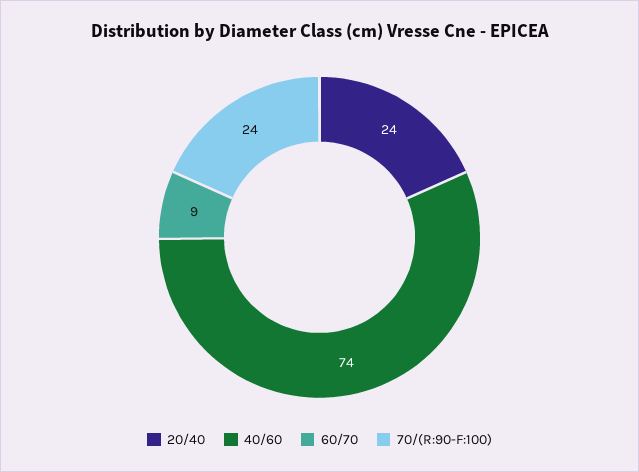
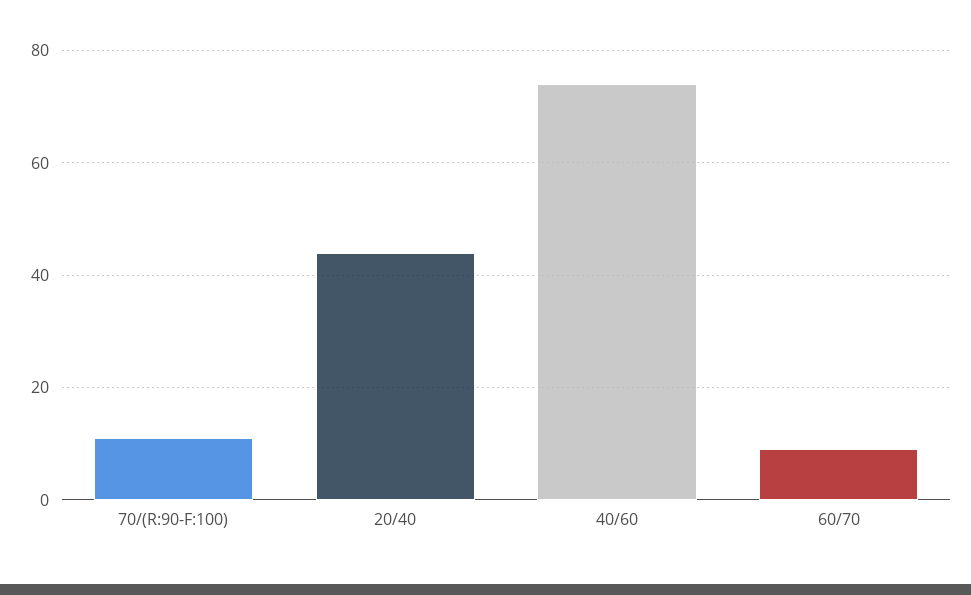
  {
-   "20/40": 24,
+   "20/40": 45,
    "40/60": 74,
    "60/70": 9,
-   "70/(R:90-F:100)": 24
+   "70/(R:90-F:100)": 10
  }

